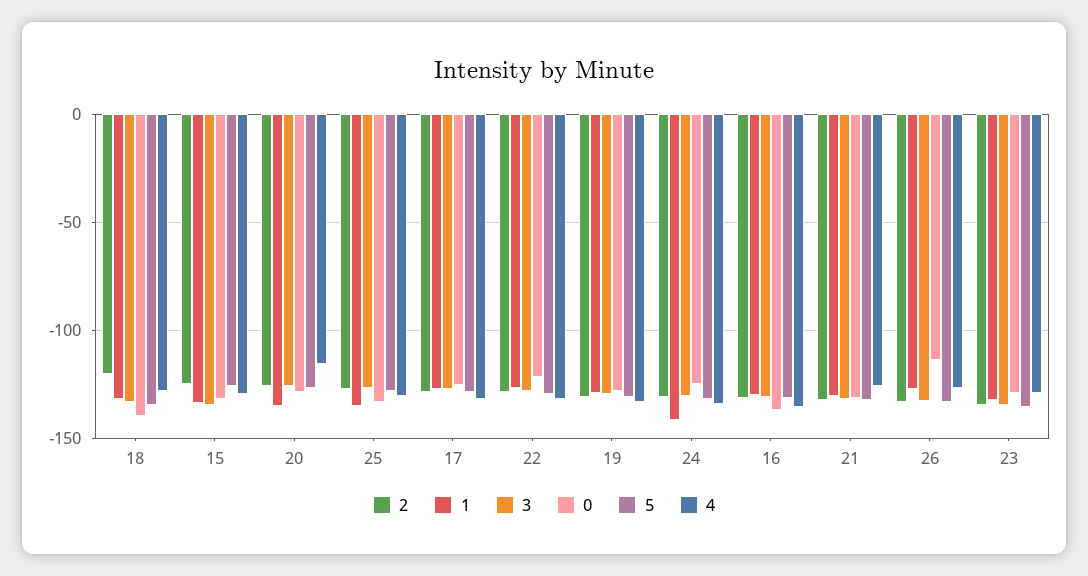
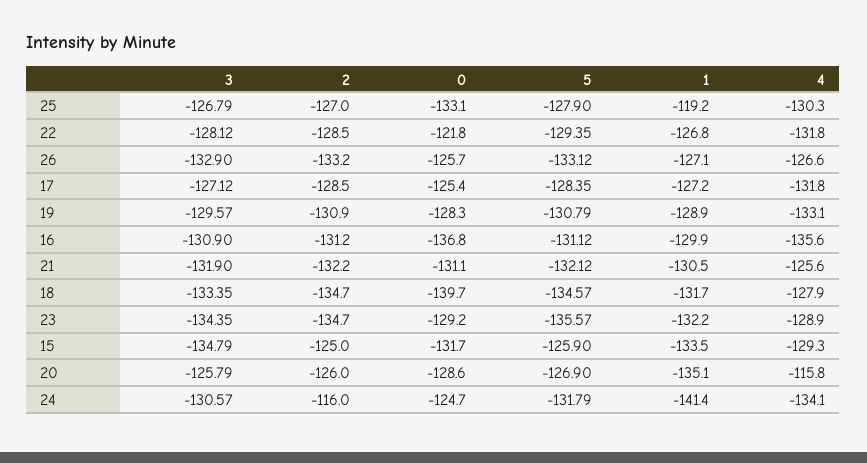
  {
    "2": {
-     "18": -120,
+     "18": -134.7,
      "15": -125,
      "20": -126,
      "25": -127,
      "17": -128.5,
      "22": -128.5,
      "19": -130.9,
-     "24": -130,
+     "24": -116,
      "16": -131.2,
      "21": -132.2,
      "26": -133.2,
      "23": -134.7
    },
    "1": {
      "18": -131.7,
      "15": -133.5,
      "20": -135.1,
-     "25": -135,
+     "25": -119.2,
      "17": -127.2,
      "22": -126.8,
      "19": -128.9,
      "24": -141.4,
      "16": -129.9,
      "21": -130.5,
      "26": -127.1,
      "23": -132.2
    },
    "3": {
      "18": -133.35,
      "15": -134.79,
      "20": -125.79,
      "25": -126.79,
      "17": -127.12,
      "22": -128.12,
      "19": -129.57,
      "24": -130.57,
      "16": -130.9,
      "21": -131.9,
      "26": -132.9,
      "23": -134.35
    },
    "0": {
      "18": -139.7,
      "15": -131.7,
      "20": -128.6,
      "25": -133.1,
      "17": -125.4,
      "22": -121.8,
      "19": -128.3,
      "24": -124.7,
      "16": -136.8,
      "21": -131.1,
-     "26": -115,
+     "26": -125.7,
      "23": -129.2
    },
    "5": {
      "18": -134.57,
      "15": -125.9,
      "20": -126.9,
      "25": -127.9,
      "17": -128.35,
      "22": -129.35,
      "19": -130.79,
      "24": -131.79,
      "16": -131.12,
      "21": -132.12,
      "26": -133.12,
      "23": -135.57
    },
    "4": {
      "18": -127.9,
      "15": -129.3,
      "20": -115.8,
      "25": -130.3,
      "17": -131.8,
      "22": -131.8,
      "19": -133.1,
      "24": -134.1,
      "16": -135.6,
      "21": -125.6,
      "26": -126.6,
      "23": -128.9
    }
  }

